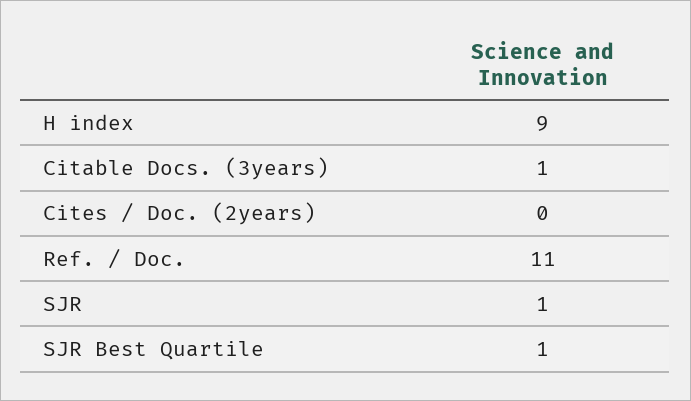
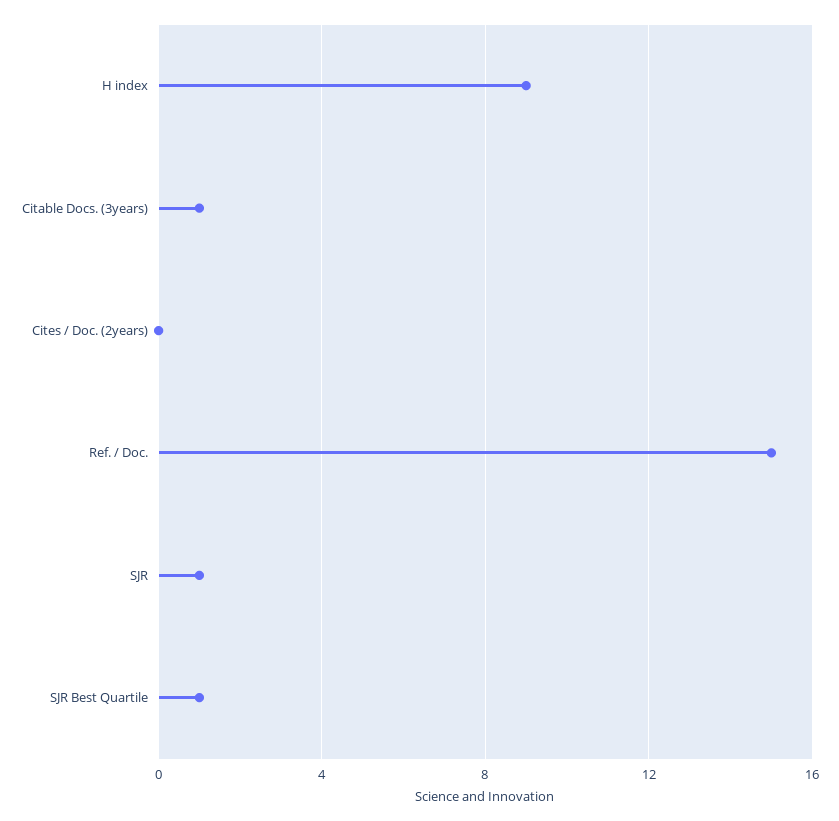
  {
    "H index": 9,
    "Citable Docs. (3years)": 1,
    "Cites / Doc. (2years)": 0,
-   "Ref. / Doc.": 11,
+   "Ref. / Doc.": 15,
    "SJR": 1,
    "SJR Best Quartile": 1
  }

